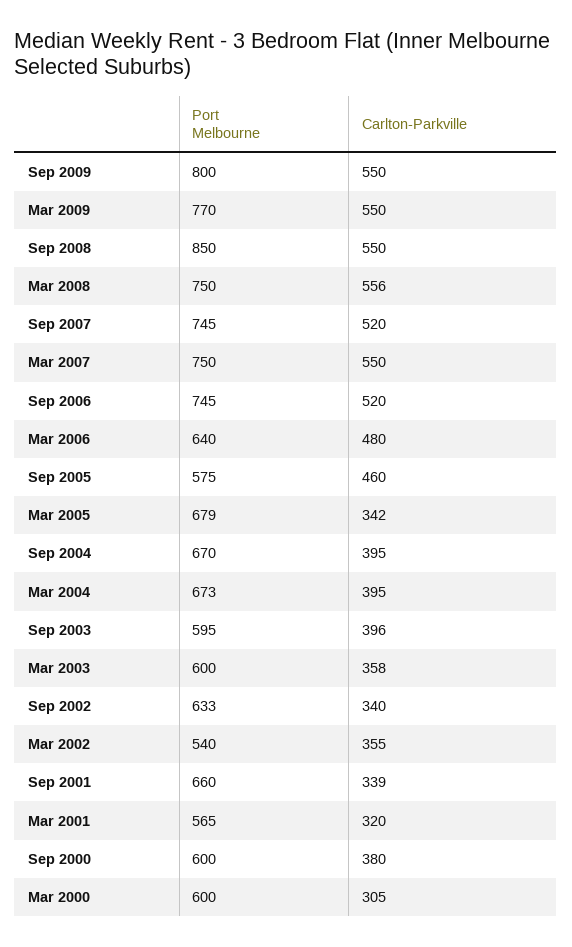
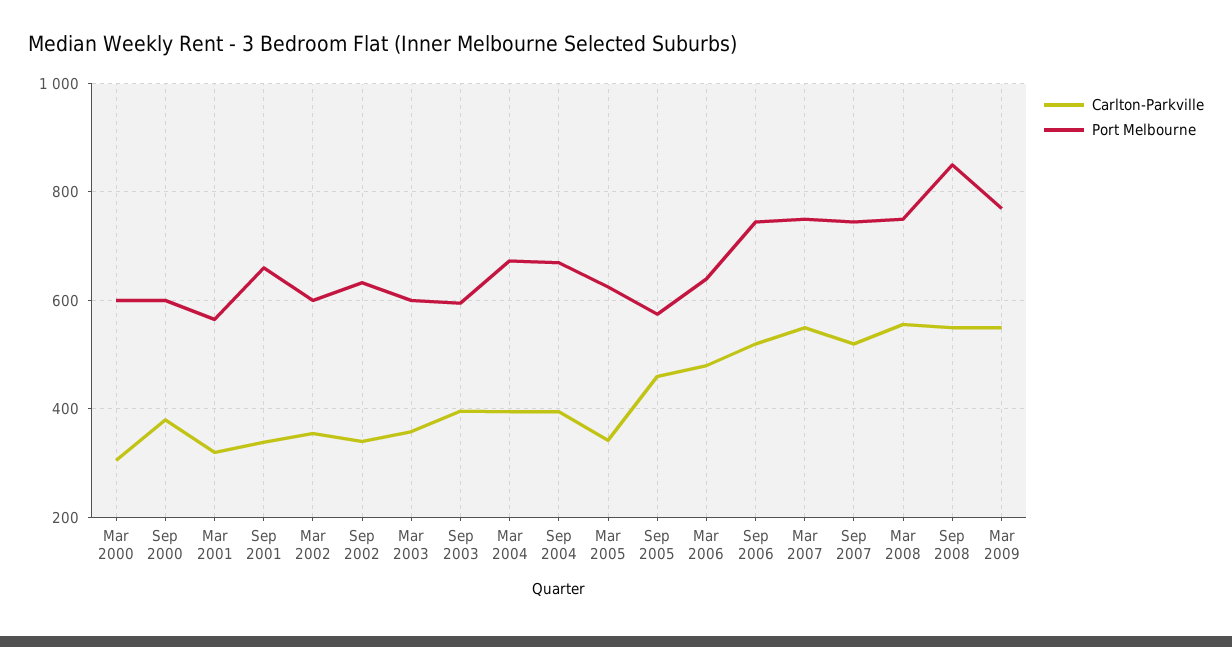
  {
    "Port Melbourne": {
-     "Sep 2009": 800,
      "Mar 2009": 770,
      "Sep 2008": 850,
      "Mar 2008": 750,
      "Sep 2007": 745,
      "Mar 2007": 750,
      "Sep 2006": 745,
      "Mar 2006": 640,
      "Sep 2005": 575,
-     "Mar 2005": 679,
+     "Mar 2005": 620,
      "Sep 2004": 670,
      "Mar 2004": 673,
      "Sep 2003": 595,
      "Mar 2003": 600,
      "Sep 2002": 633,
-     "Mar 2002": 540,
+     "Mar 2002": 600,
      "Sep 2001": 660,
      "Mar 2001": 565,
      "Sep 2000": 600,
      "Mar 2000": 600
    },
    "Carlton-Parkville": {
-     "Sep 2009": 550,
      "Mar 2009": 550,
      "Sep 2008": 550,
      "Mar 2008": 556,
      "Sep 2007": 520,
      "Mar 2007": 550,
      "Sep 2006": 520,
      "Mar 2006": 480,
      "Sep 2005": 460,
      "Mar 2005": 342,
      "Sep 2004": 395,
      "Mar 2004": 395,
      "Sep 2003": 396,
      "Mar 2003": 358,
      "Sep 2002": 340,
      "Mar 2002": 355,
      "Sep 2001": 339,
      "Mar 2001": 320,
      "Sep 2000": 380,
      "Mar 2000": 305
    }
  }

